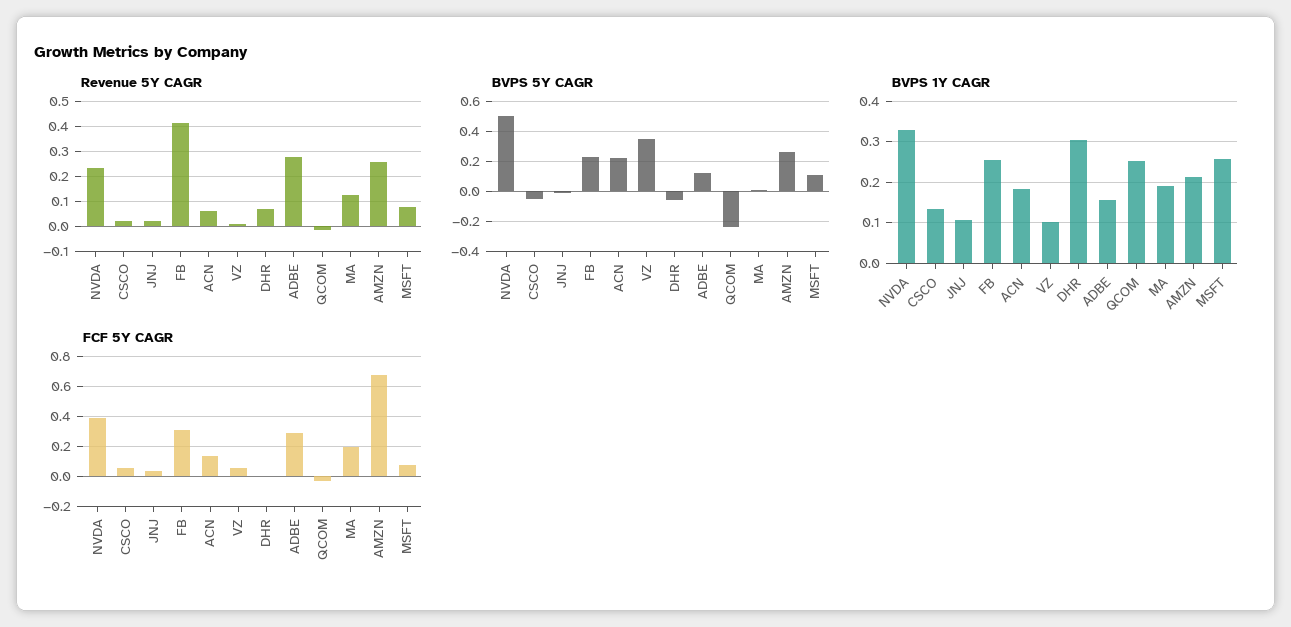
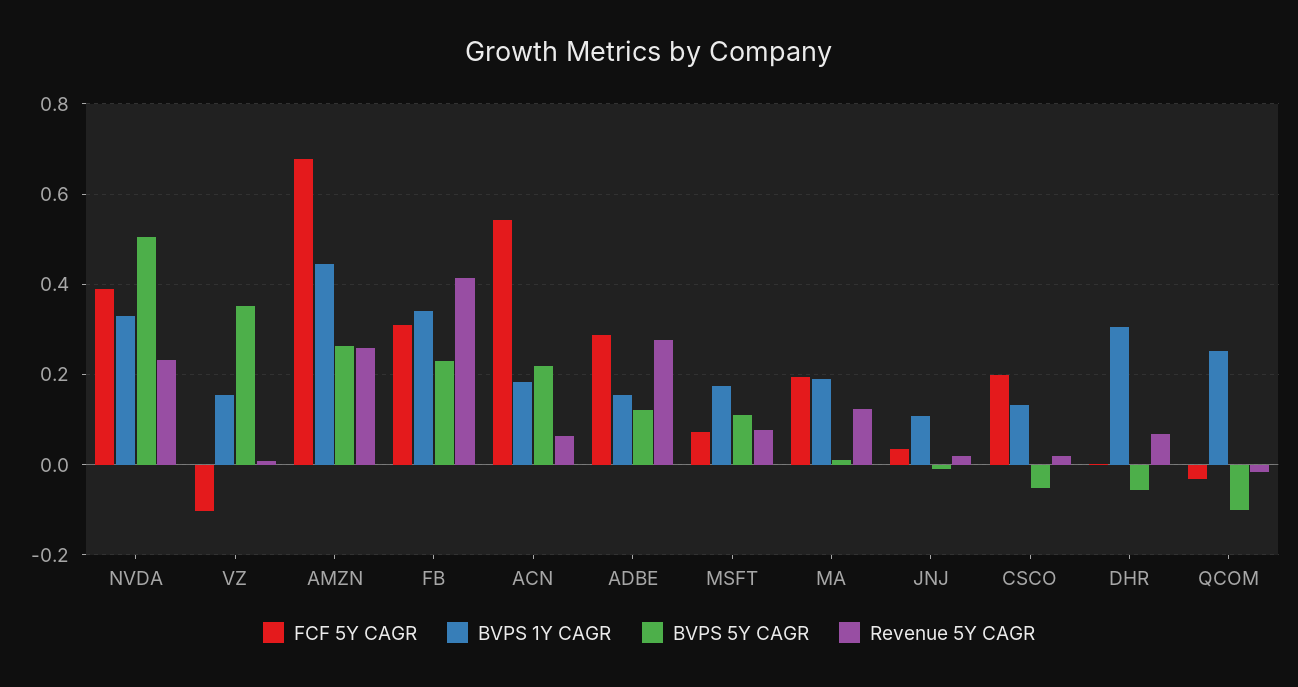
  {
    "Revenue 5Y CAGR": {
      "NVDA": 0.24,
      "CSCO": 0.02,
      "JNJ": 0.02,
      "FB": 0.42,
      "ACN": 0.06,
      "VZ": 0,
      "DHR": 0.06,
      "ADBE": 0.28,
      "QCOM": -0.02,
      "MA": 0.12,
      "AMZN": 0.26,
      "MSFT": 0.08
    },
    "BVPS 5Y CAGR": {
      "NVDA": 0.5,
      "CSCO": -0.06,
      "JNJ": -0.02,
      "FB": 0.22,
      "ACN": 0.22,
      "VZ": 0.36,
      "DHR": -0.06,
      "ADBE": 0.12,
-     "QCOM": -0.25,
+     "QCOM": -0.1,
      "MA": 0,
      "AMZN": 0.26,
      "MSFT": 0.1
    },
    "BVPS 1Y CAGR": {
      "NVDA": 0.32,
      "CSCO": 0.14,
      "JNJ": 0.1,
-     "FB": 0.26,
+     "FB": 0.34,
      "ACN": 0.18,
-     "VZ": 0.1,
+     "VZ": 0.16,
      "DHR": 0.3,
      "ADBE": 0.16,
      "QCOM": 0.26,
      "MA": 0.2,
-     "AMZN": 0.22,
+     "AMZN": 0.44,
-     "MSFT": 0.26
+     "MSFT": 0.18
    },
    "FCF 5Y CAGR": {
      "NVDA": 0.4,
-     "CSCO": 0.05,
+     "CSCO": 0.2,
      "JNJ": 0.04,
      "FB": 0.32,
-     "ACN": 0.15,
+     "ACN": 0.54,
-     "VZ": 0.05,
+     "VZ": -0.1,
      "DHR": 0,
      "ADBE": 0.28,
      "QCOM": -0.04,
      "MA": 0.2,
      "AMZN": 0.68,
      "MSFT": 0.08
    }
  }

